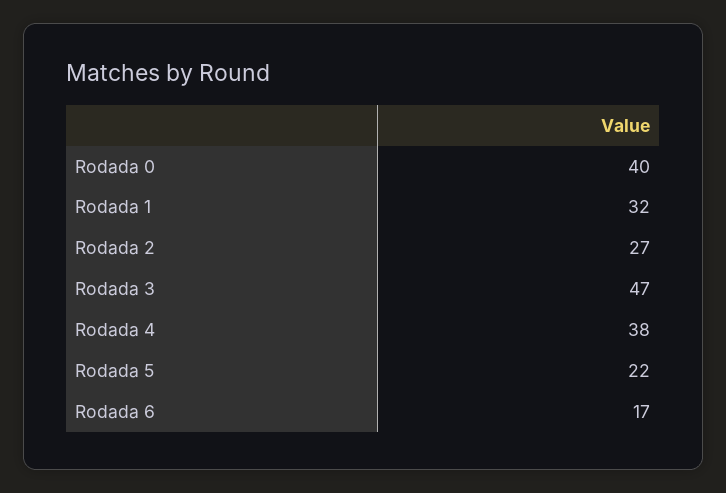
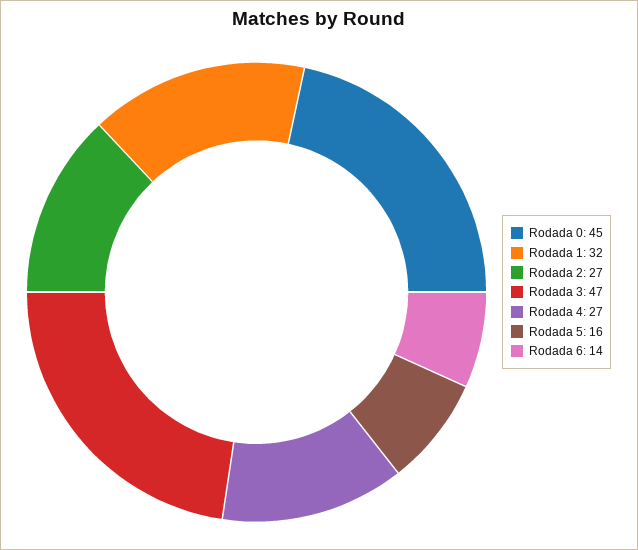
  {
-   "Rodada 0": 40,
+   "Rodada 0": 45,
    "Rodada 1": 32,
    "Rodada 2": 27,
    "Rodada 3": 47,
-   "Rodada 4": 38,
+   "Rodada 4": 27,
-   "Rodada 5": 22,
+   "Rodada 5": 16,
-   "Rodada 6": 17
+   "Rodada 6": 14
  }

